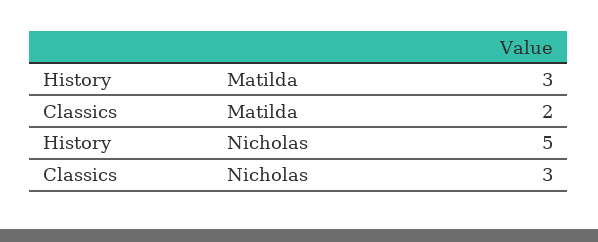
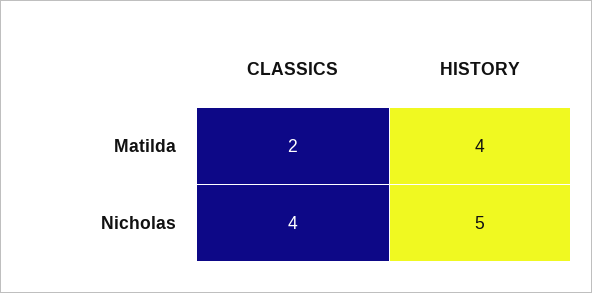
  {
    "History": {
-     "Matilda": 3,
+     "Matilda": 4,
      "Nicholas": 5
    },
    "Classics": {
      "Matilda": 2,
-     "Nicholas": 3
+     "Nicholas": 4
    }
  }

